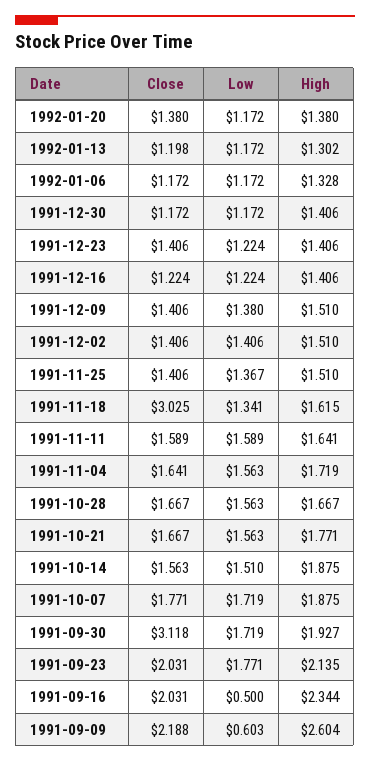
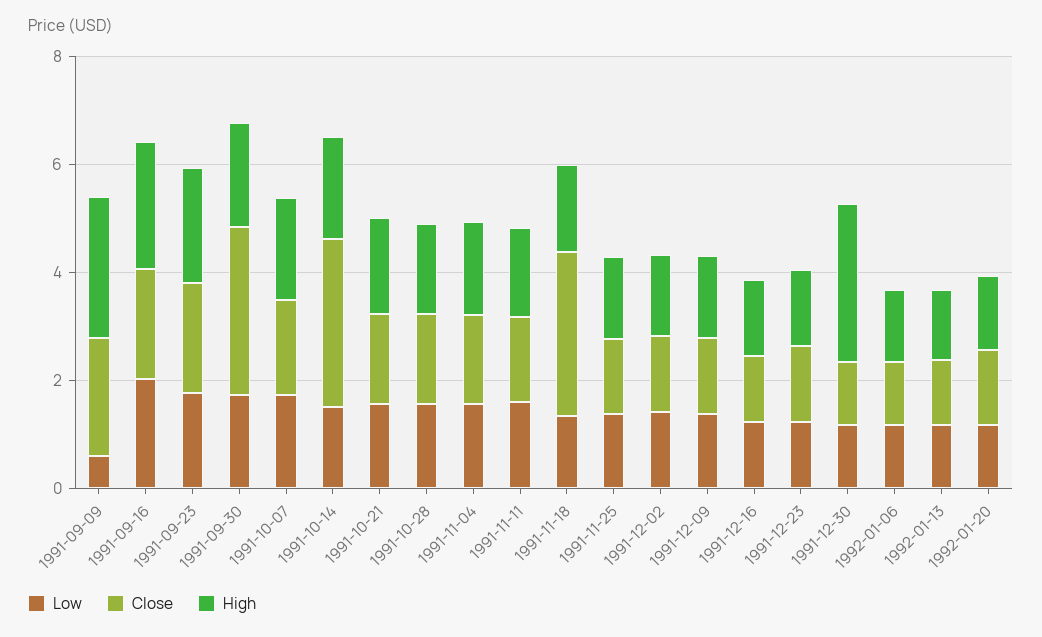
  {
    "Close": {
      "1992-01-20": 1.38,
      "1992-01-13": 1.198,
      "1992-01-06": 1.172,
      "1991-12-30": 1.172,
      "1991-12-23": 1.406,
      "1991-12-16": 1.224,
      "1991-12-09": 1.406,
      "1991-12-02": 1.406,
      "1991-11-25": 1.406,
      "1991-11-18": 3.025,
      "1991-11-11": 1.589,
      "1991-11-04": 1.641,
      "1991-10-28": 1.667,
      "1991-10-21": 1.667,
-     "1991-10-14": 1.563,
+     "1991-10-14": 3,
      "1991-10-07": 1.771,
      "1991-09-30": 3.118,
      "1991-09-23": 2.031,
      "1991-09-16": 2.031,
      "1991-09-09": 2.188
    },
    "Low": {
      "1992-01-20": 1.172,
      "1992-01-13": 1.172,
      "1992-01-06": 1.172,
      "1991-12-30": 1.172,
      "1991-12-23": 1.224,
      "1991-12-16": 1.224,
      "1991-12-09": 1.38,
      "1991-12-02": 1.406,
      "1991-11-25": 1.367,
      "1991-11-18": 1.341,
      "1991-11-11": 1.589,
      "1991-11-04": 1.563,
      "1991-10-28": 1.563,
      "1991-10-21": 1.563,
      "1991-10-14": 1.51,
      "1991-10-07": 1.719,
      "1991-09-30": 1.719,
      "1991-09-23": 1.771,
-     "1991-09-16": 0.5,
+     "1991-09-16": 2,
      "1991-09-09": 0.603
    },
    "High": {
      "1992-01-20": 1.38,
      "1992-01-13": 1.302,
      "1992-01-06": 1.328,
-     "1991-12-30": 1.406,
+     "1991-12-30": 3,
      "1991-12-23": 1.406,
      "1991-12-16": 1.406,
      "1991-12-09": 1.51,
      "1991-12-02": 1.51,
      "1991-11-25": 1.51,
      "1991-11-18": 1.615,
      "1991-11-11": 1.641,
      "1991-11-04": 1.719,
      "1991-10-28": 1.667,
      "1991-10-21": 1.771,
      "1991-10-14": 1.875,
      "1991-10-07": 1.875,
      "1991-09-30": 1.927,
      "1991-09-23": 2.135,
      "1991-09-16": 2.344,
      "1991-09-09": 2.604
    }
  }

